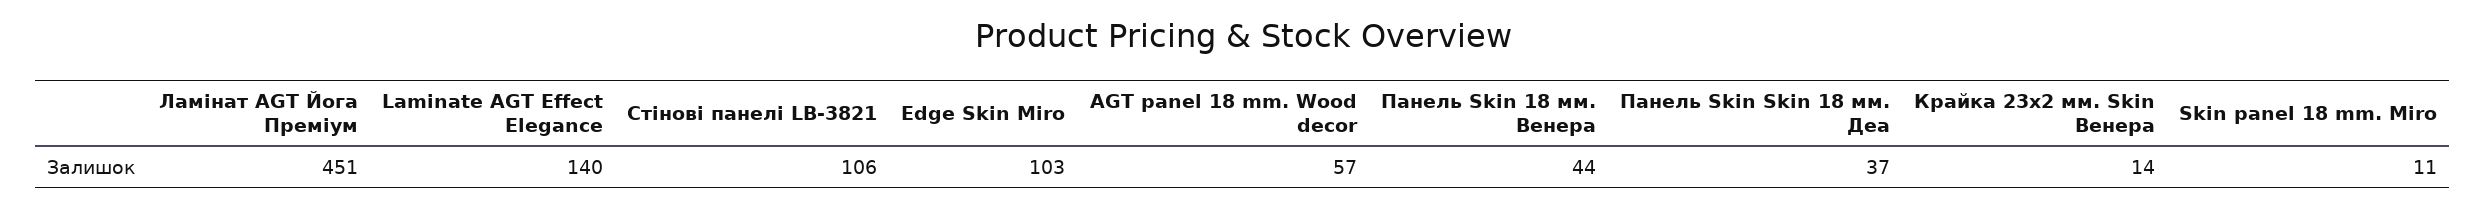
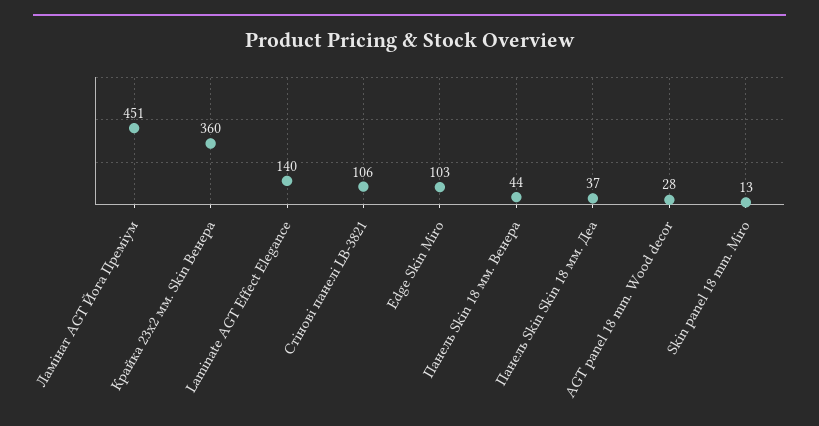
  {
    "Ламінат AGT Йога Преміум": 451,
    "Laminate AGT Effect Elegance": 140,
    "Стінові панелі LB-3821": 106,
    "Edge Skin Miro": 103,
-   "AGT panel 18 mm. Wood decor": 57,
+   "AGT panel 18 mm. Wood decor": 28,
    "Панель Skin 18 мм. Венера": 44,
    "Панель Skin Skin 18 мм. Деа": 37,
-   "Крайка 23x2 мм. Skin Венера": 14,
+   "Крайка 23x2 мм. Skin Венера": 360,
-   "Skin panel 18 mm. Miro": 11
+   "Skin panel 18 mm. Miro": 13
  }

